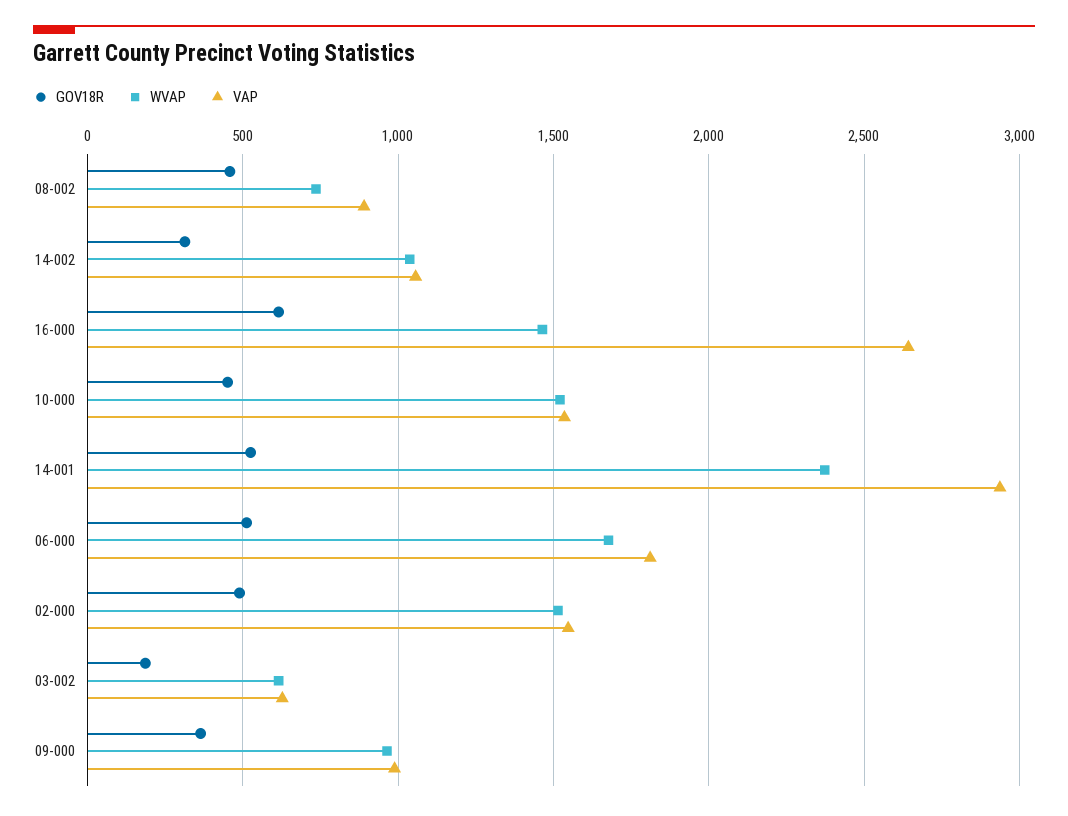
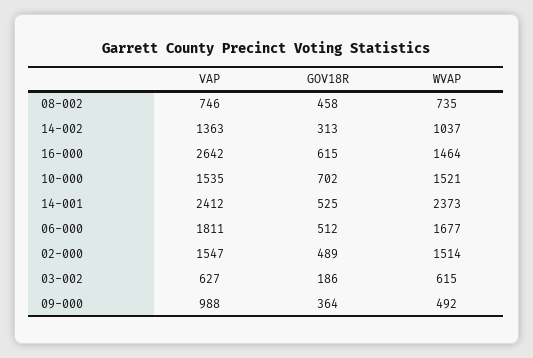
  {
    "GOV18R": {
      "08-002": 458,
      "14-002": 313,
      "16-000": 615,
-     "10-000": 450,
+     "10-000": 702,
      "14-001": 525,
      "06-000": 512,
      "02-000": 489,
      "03-002": 186,
      "09-000": 364
    },
    "WVAP": {
      "08-002": 735,
      "14-002": 1037,
      "16-000": 1464,
      "10-000": 1521,
      "14-001": 2373,
      "06-000": 1677,
      "02-000": 1514,
      "03-002": 615,
-     "09-000": 950
+     "09-000": 492
    },
    "VAP": {
-     "08-002": 900,
+     "08-002": 746,
-     "14-002": 1050,
+     "14-002": 1363,
      "16-000": 2642,
      "10-000": 1535,
-     "14-001": 2950,
+     "14-001": 2412,
      "06-000": 1811,
      "02-000": 1547,
      "03-002": 627,
      "09-000": 988
    }
  }

